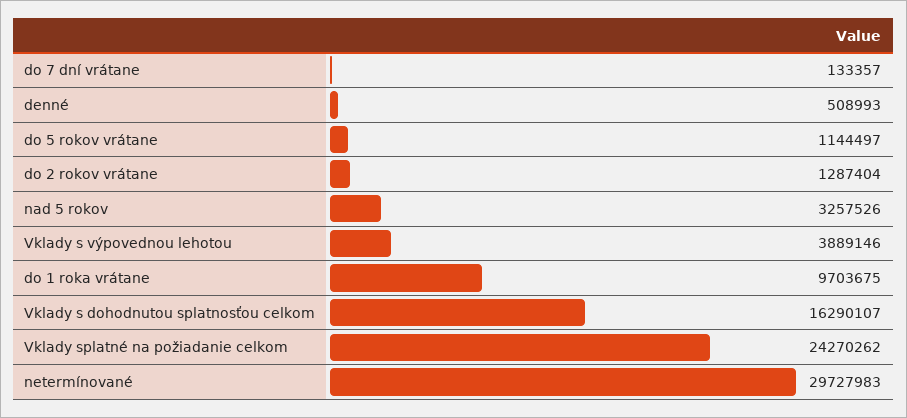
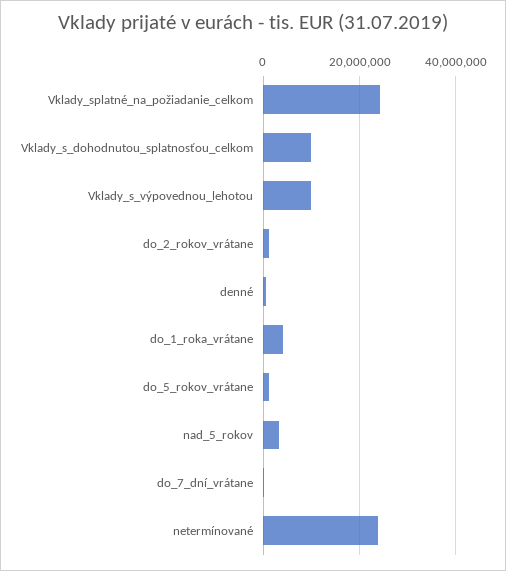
  {
    "do 7 dní vrátane": 133357,
    "denné": 508993,
    "do 5 rokov vrátane": 1144497,
    "do 2 rokov vrátane": 1287404,
    "nad 5 rokov": 3257526,
-   "Vklady s výpovednou lehotou": 3889146,
+   "Vklady s výpovednou lehotou": 10000000,
-   "do 1 roka vrátane": 9703675,
+   "do 1 roka vrátane": 4000000,
-   "Vklady s dohodnutou splatnosťou celkom": 16290107,
+   "Vklady s dohodnutou splatnosťou celkom": 10000000,
    "Vklady splatné na požiadanie celkom": 24270262,
-   "netermínované": 29727983
+   "netermínované": 24000000
  }

